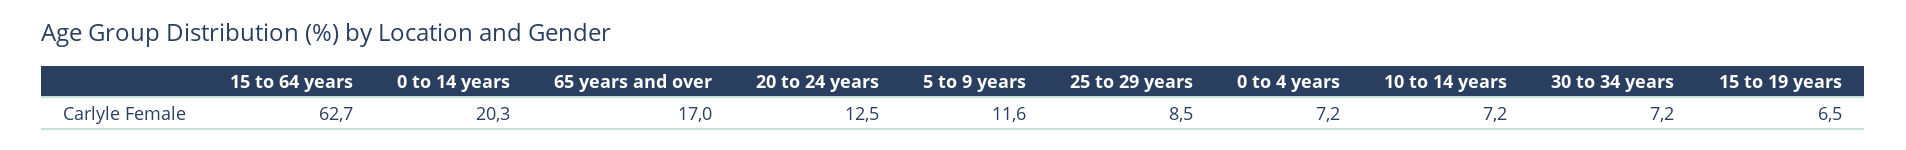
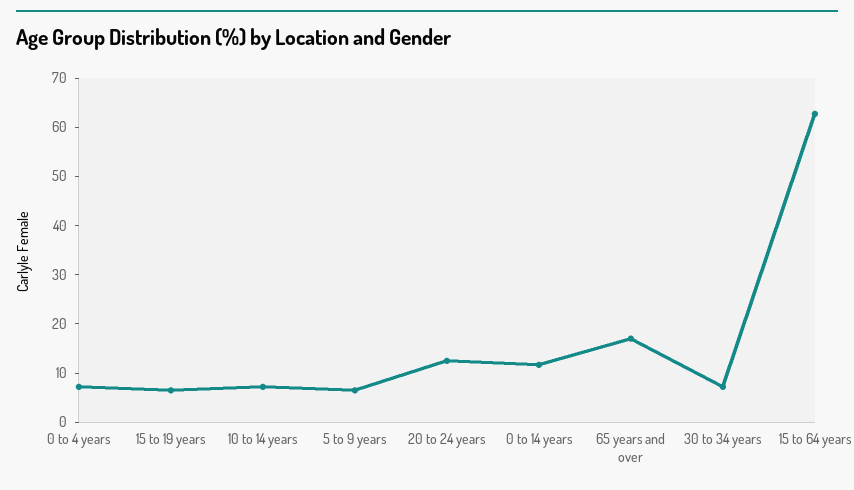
  {
    "15 to 64 years": 62.7,
-   "0 to 14 years": 20.3,
+   "0 to 14 years": 12,
    "65 years and over": 17,
    "20 to 24 years": 12.5,
-   "5 to 9 years": 11.6,
+   "5 to 9 years": 6,
-   "25 to 29 years": 8.5,
    "0 to 4 years": 7.2,
    "10 to 14 years": 7.2,
    "30 to 34 years": 7.2,
    "15 to 19 years": 6.5
  }

